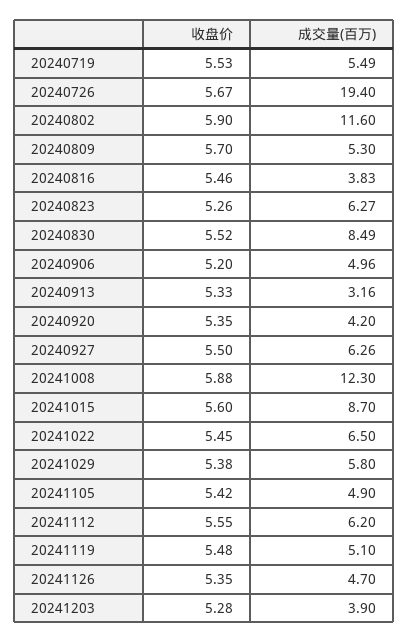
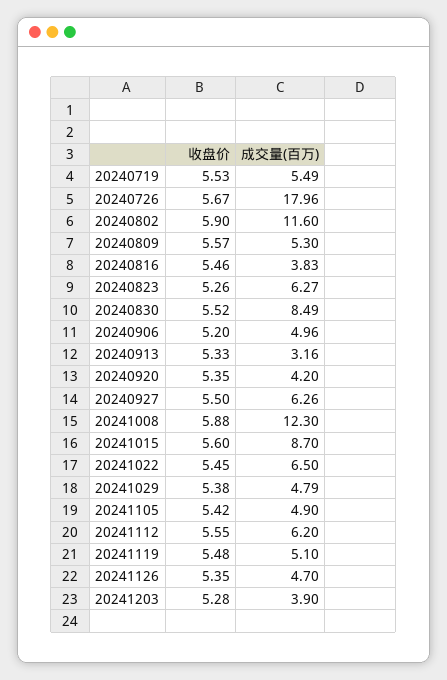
  {
    "收盘价": {
      "20240719": 5.53,
      "20240726": 5.67,
      "20240802": 5.9,
-     "20240809": 5.7,
+     "20240809": 5.57,
      "20240816": 5.46,
      "20240823": 5.26,
      "20240830": 5.52,
      "20240906": 5.2,
      "20240913": 5.33,
      "20240920": 5.35,
      "20240927": 5.5,
      "20241008": 5.88,
      "20241015": 5.6,
      "20241022": 5.45,
      "20241029": 5.38,
      "20241105": 5.42,
      "20241112": 5.55,
      "20241119": 5.48,
      "20241126": 5.35,
      "20241203": 5.28
    },
    "成交量(百万)": {
      "20240719": 5.49,
-     "20240726": 19.4,
+     "20240726": 17.96,
      "20240802": 11.6,
      "20240809": 5.3,
      "20240816": 3.83,
      "20240823": 6.27,
      "20240830": 8.49,
      "20240906": 4.96,
      "20240913": 3.16,
      "20240920": 4.2,
      "20240927": 6.26,
      "20241008": 12.3,
      "20241015": 8.7,
      "20241022": 6.5,
-     "20241029": 5.8,
+     "20241029": 4.79,
      "20241105": 4.9,
      "20241112": 6.2,
      "20241119": 5.1,
      "20241126": 4.7,
      "20241203": 3.9
    }
  }

